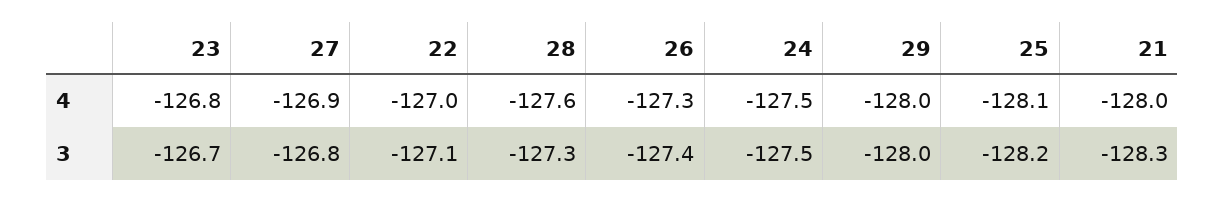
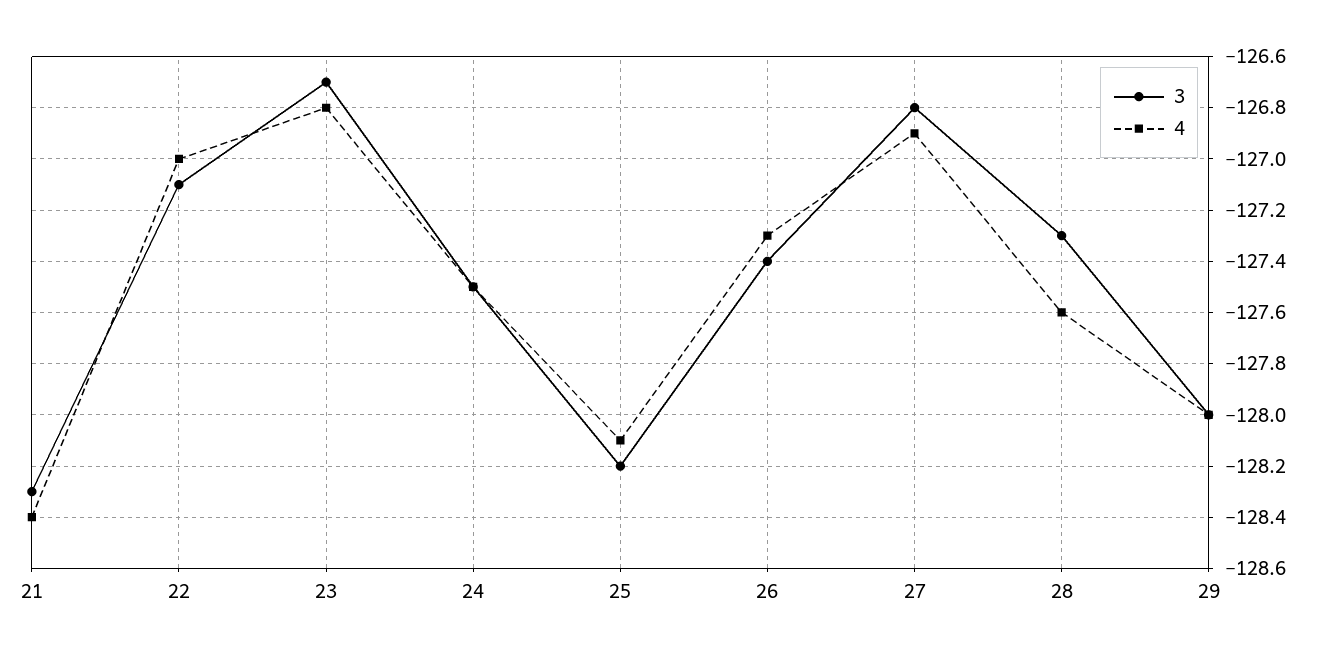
  {
    "4": {
      "23": -126.8,
      "27": -126.9,
      "22": -127,
      "28": -127.6,
      "26": -127.3,
      "24": -127.5,
      "29": -128,
      "25": -128.1,
-     "21": -128
+     "21": -128.4
    },
    "3": {
      "23": -126.7,
      "27": -126.8,
      "22": -127.1,
      "28": -127.3,
      "26": -127.4,
      "24": -127.5,
      "29": -128,
      "25": -128.2,
      "21": -128.3
    }
  }

